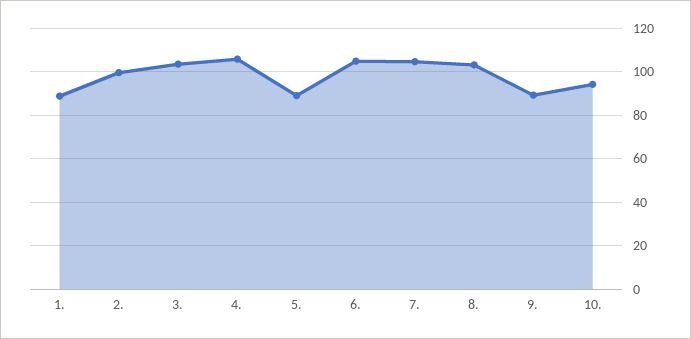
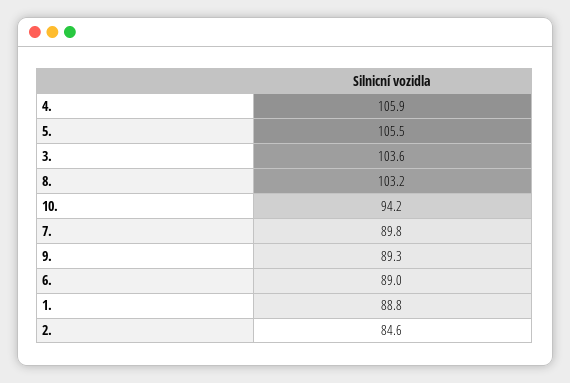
  {
    "1.": 88.8,
-   "2.": 100,
+   "2.": 84.6,
    "3.": 103.6,
    "4.": 105.9,
-   "5.": 90,
+   "5.": 105.5,
-   "6.": 105,
+   "6.": 89,
-   "7.": 105,
+   "7.": 89.8,
    "8.": 103.2,
    "9.": 89.3,
    "10.": 94.2
  }

